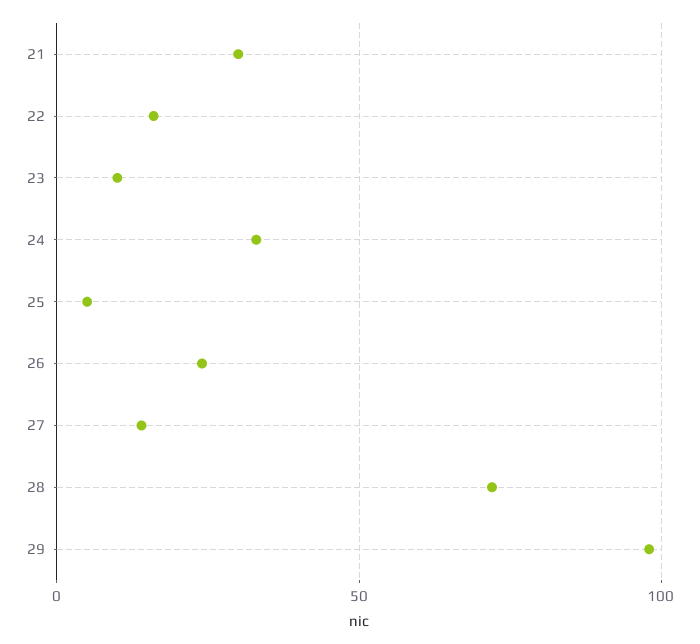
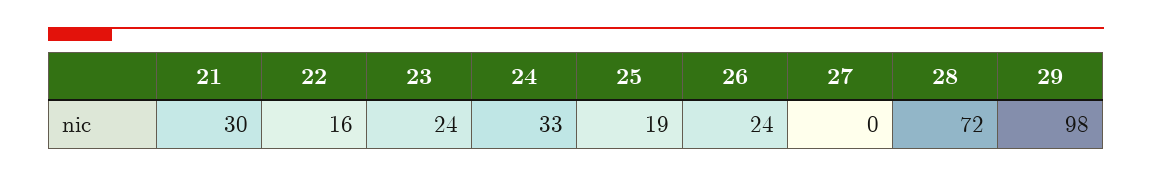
  {
    "21": 30,
    "22": 16,
-   "23": 10,
+   "23": 24,
    "24": 33,
-   "25": 5,
+   "25": 19,
    "26": 24,
-   "27": 15,
+   "27": 0,
    "28": 72,
    "29": 98
  }

